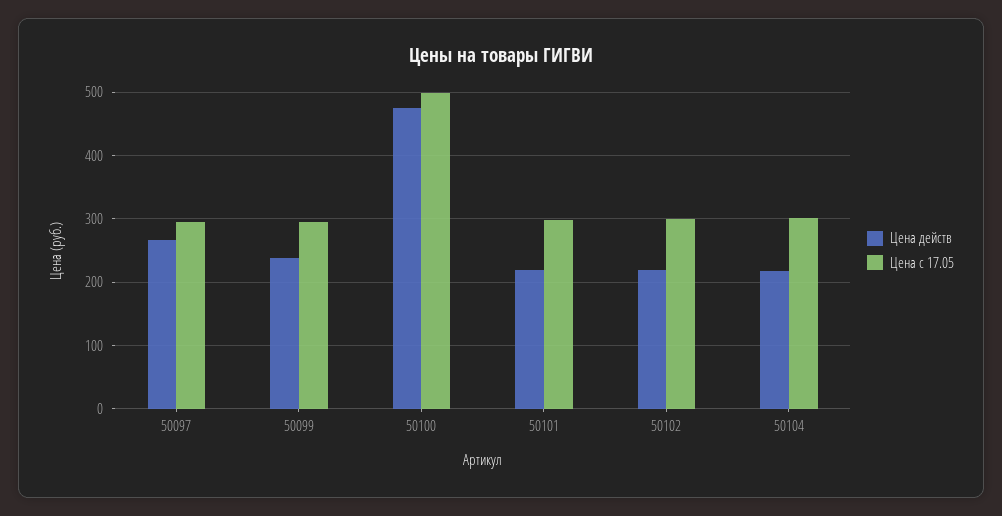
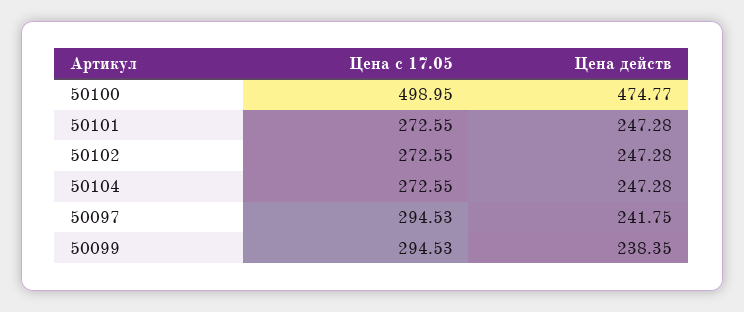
  {
    "Цена действ": {
-     "50097": 270,
+     "50097": 241.75,
      "50099": 238.35,
      "50100": 474.77,
-     "50101": 220,
+     "50101": 247.28,
-     "50102": 220,
+     "50102": 247.28,
-     "50104": 220
+     "50104": 247.28
    },
    "Цена с 17.05": {
      "50097": 294.53,
      "50099": 294.53,
      "50100": 498.95,
-     "50101": 300,
+     "50101": 272.55,
-     "50102": 300,
+     "50102": 272.55,
-     "50104": 300
+     "50104": 272.55
    }
  }

